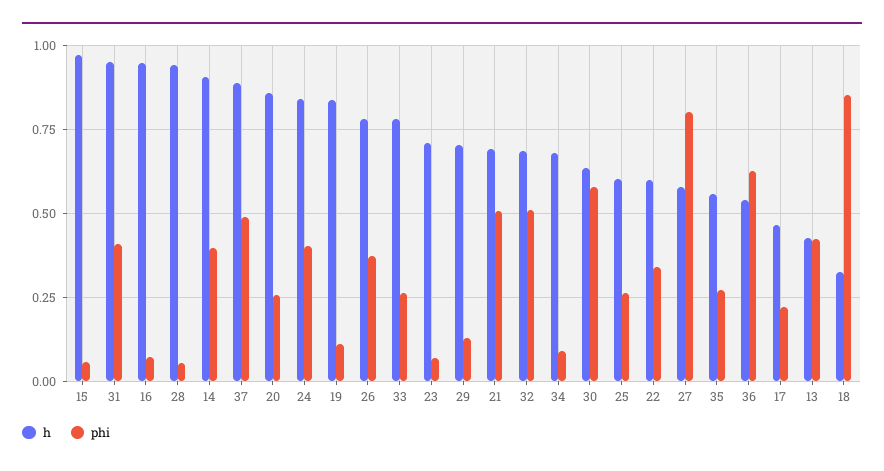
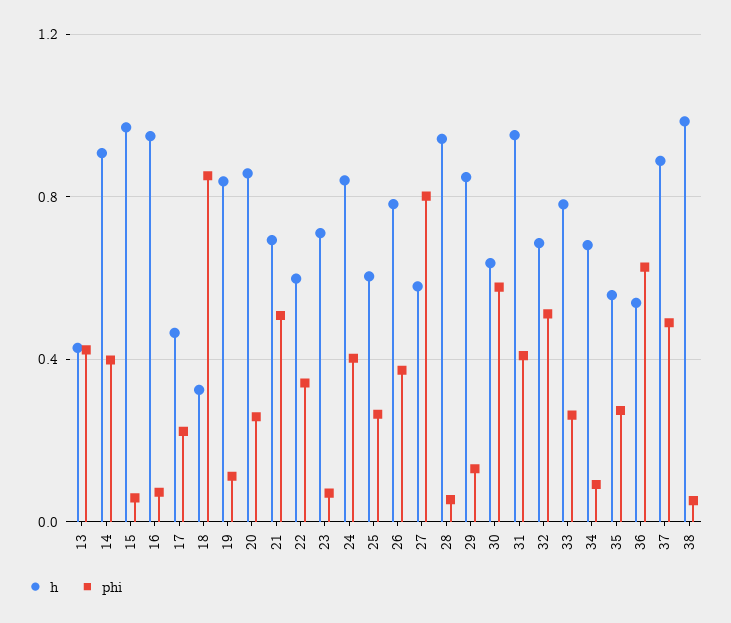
  {
    "h": {
      "15": 0.975,
      "31": 0.95,
      "16": 0.95,
      "28": 0.95,
      "14": 0.9,
      "37": 0.9,
      "20": 0.85,
      "24": 0.85,
      "19": 0.85,
      "26": 0.775,
      "33": 0.775,
      "23": 0.7,
-     "29": 0.7,
+     "29": 0.85,
      "21": 0.7,
      "32": 0.675,
      "34": 0.675,
      "30": 0.625,
      "25": 0.6,
      "22": 0.6,
      "27": 0.575,
      "35": 0.55,
      "36": 0.55,
      "17": 0.475,
      "13": 0.425,
-     "18": 0.325
+     "18": 0.325,
+     "38": 1
    },
    "phi": {
      "15": 0.05,
      "31": 0.4,
      "16": 0.075,
      "28": 0.05,
      "14": 0.4,
      "37": 0.5,
      "20": 0.25,
      "24": 0.4,
      "19": 0.1,
      "26": 0.375,
      "33": 0.25,
      "23": 0.075,
      "29": 0.125,
      "21": 0.5,
      "32": 0.5,
      "34": 0.1,
      "30": 0.575,
      "25": 0.275,
      "22": 0.35,
      "27": 0.8,
      "35": 0.275,
      "36": 0.625,
      "17": 0.225,
      "13": 0.425,
-     "18": 0.85
+     "18": 0.85,
+     "38": 0.05
    }
  }

